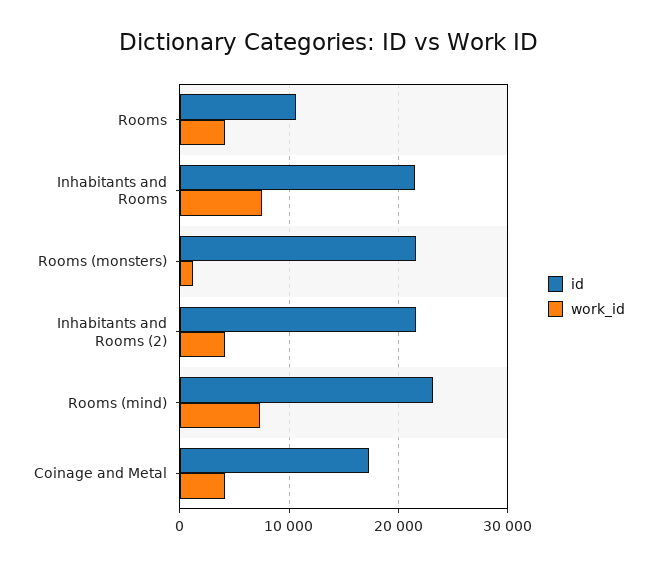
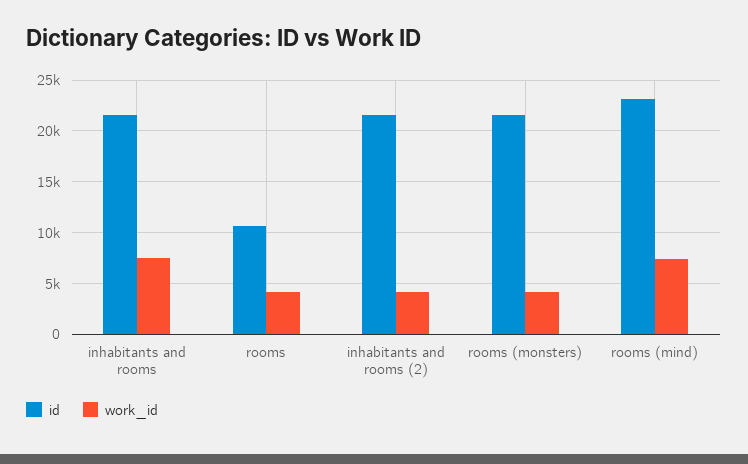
  {
    "id": {
      "Rooms": 11000,
      "Inhabitants and Rooms": 22000,
      "Rooms (monsters)": 22000,
      "Inhabitants and Rooms (2)": 22000,
-     "Rooms (mind)": 23000,
+     "Rooms (mind)": 23000
-     "Coinage and Metal": 17000
    },
    "work_id": {
      "Rooms": 4000,
      "Inhabitants and Rooms": 8000,
-     "Rooms (monsters)": 1000,
+     "Rooms (monsters)": 4000,
      "Inhabitants and Rooms (2)": 4000,
-     "Rooms (mind)": 7000,
+     "Rooms (mind)": 7000
-     "Coinage and Metal": 4000
    }
  }

